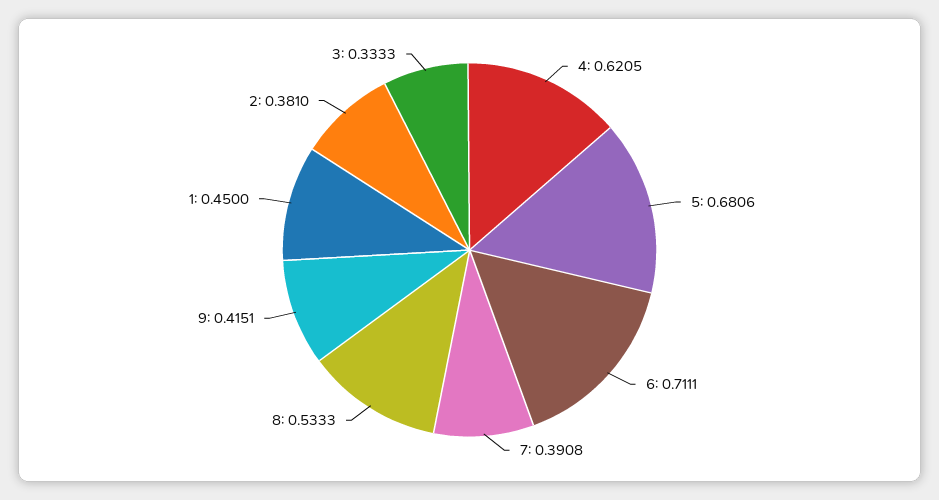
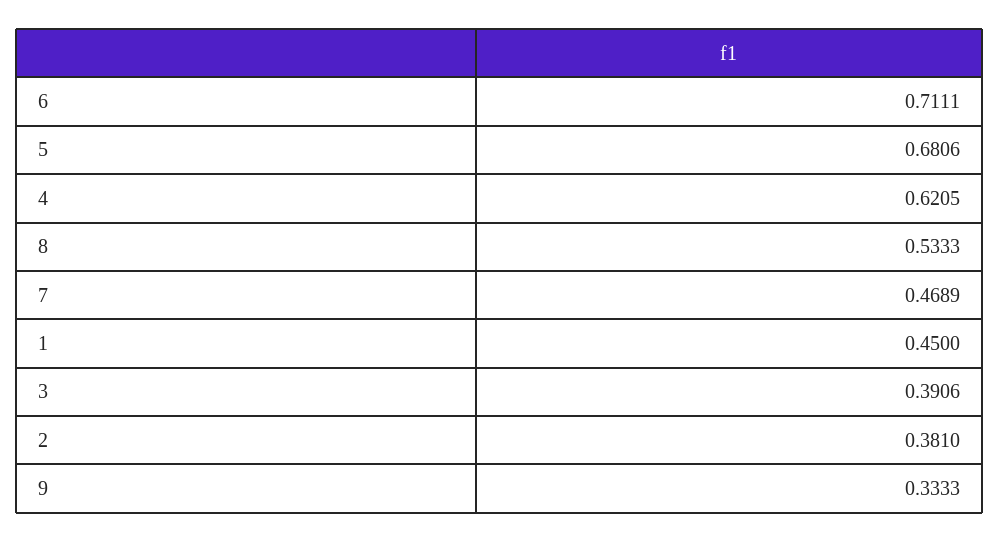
  {
    "4": 0.6205,
    "5": 0.6806,
    "6": 0.7111,
-   "7": 0.3908,
+   "7": 0.4689,
    "8": 0.5333,
-   "9": 0.4151,
+   "9": 0.3333,
    "1": 0.45,
    "2": 0.381,
-   "3": 0.3333
+   "3": 0.3906
  }

